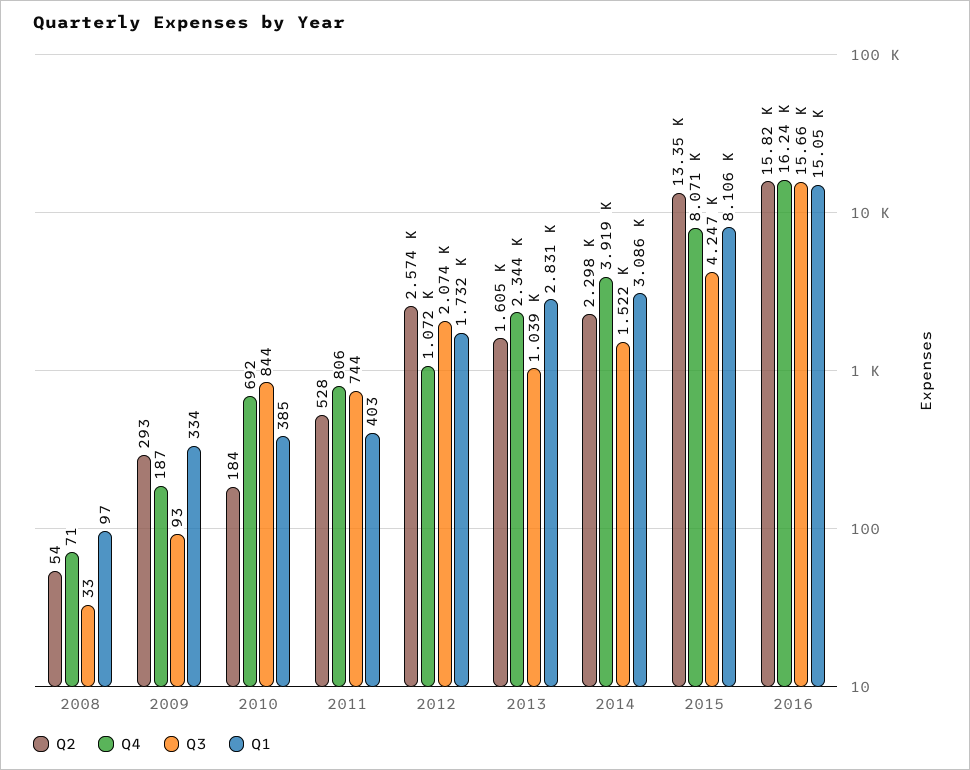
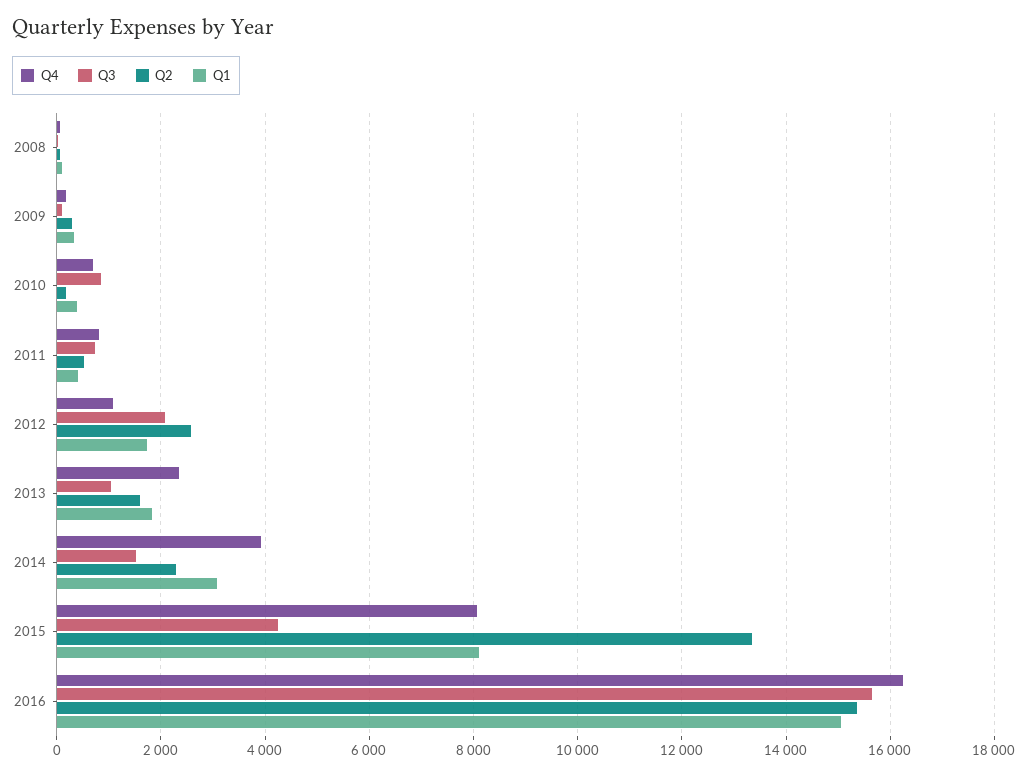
  {
    "Q2": {
      "2008": 54,
      "2009": 293,
      "2010": 184,
      "2011": 528,
      "2012": 2574,
      "2013": 1605,
      "2014": 2298,
      "2015": 13350,
-     "2016": 15820
+     "2016": 15400
    },
    "Q4": {
      "2008": 71,
      "2009": 187,
      "2010": 692,
      "2011": 806,
      "2012": 1072,
      "2013": 2344,
      "2014": 3919,
      "2015": 8071,
      "2016": 16240
    },
    "Q3": {
      "2008": 33,
      "2009": 93,
      "2010": 844,
      "2011": 744,
      "2012": 2074,
      "2013": 1039,
      "2014": 1522,
      "2015": 4247,
      "2016": 15660
    },
    "Q1": {
      "2008": 97,
      "2009": 334,
      "2010": 385,
      "2011": 403,
      "2012": 1732,
-     "2013": 2831,
+     "2013": 1800,
      "2014": 3086,
      "2015": 8106,
      "2016": 15050
    }
  }

